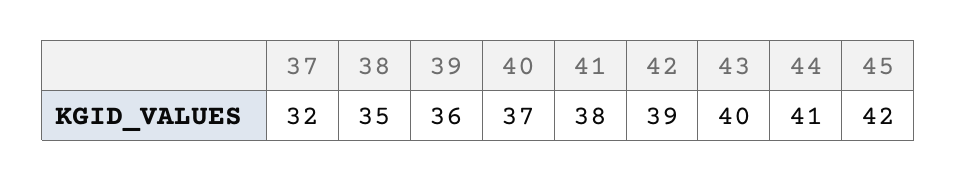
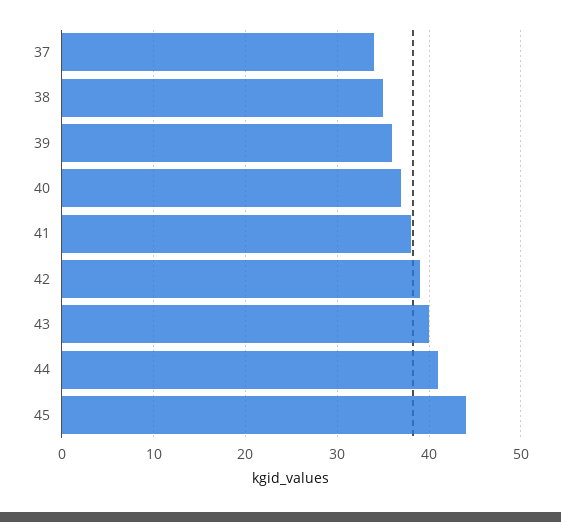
  {
-   "37": 32,
+   "37": 34,
    "38": 35,
    "39": 36,
    "40": 37,
    "41": 38,
    "42": 39,
    "43": 40,
    "44": 41,
-   "45": 42
+   "45": 44
  }

